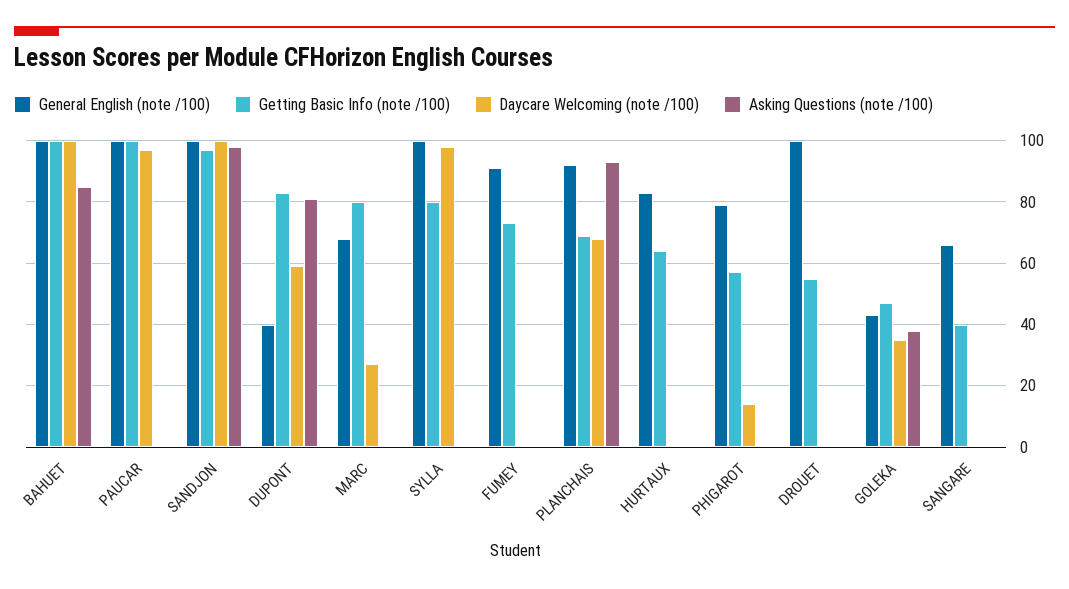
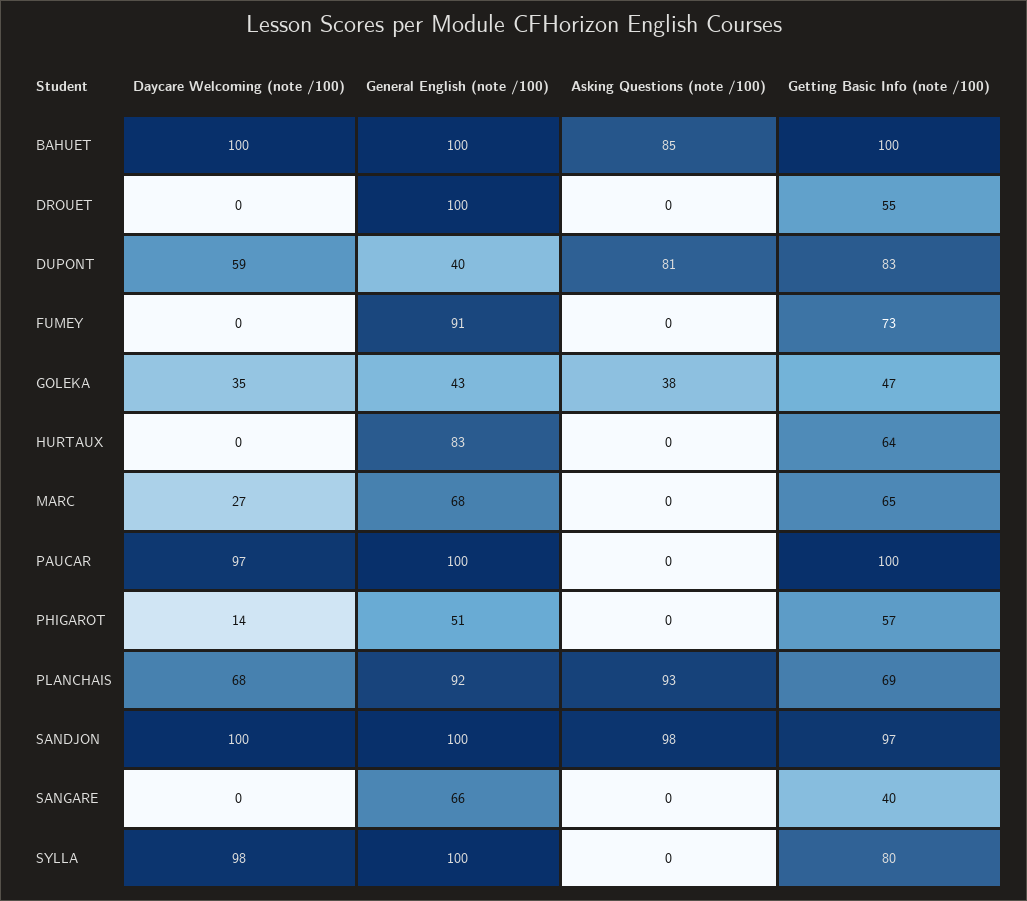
  {
    "General English (note /100)": {
      "BAHUET": 100,
      "PAUCAR": 100,
      "SANDJON": 100,
      "DUPONT": 40,
      "MARC": 68,
      "SYLLA": 100,
      "FUMEY": 91,
      "PLANCHAIS": 92,
      "HURTAUX": 83,
-     "PHIGAROT": 80,
+     "PHIGAROT": 51,
      "DROUET": 100,
      "GOLEKA": 43,
      "SANGARE": 66
    },
    "Getting Basic Info (note /100)": {
      "BAHUET": 100,
      "PAUCAR": 100,
      "SANDJON": 97,
      "DUPONT": 83,
-     "MARC": 80,
+     "MARC": 65,
      "SYLLA": 80,
      "FUMEY": 73,
      "PLANCHAIS": 69,
      "HURTAUX": 64,
      "PHIGAROT": 57,
      "DROUET": 55,
      "GOLEKA": 47,
      "SANGARE": 40
    },
    "Daycare Welcoming (note /100)": {
      "BAHUET": 100,
      "PAUCAR": 97,
      "SANDJON": 100,
      "DUPONT": 59,
      "MARC": 27,
      "SYLLA": 98,
      "FUMEY": 0,
      "PLANCHAIS": 68,
      "HURTAUX": 0,
      "PHIGAROT": 14,
      "DROUET": 0,
      "GOLEKA": 35,
      "SANGARE": 0
    },
    "Asking Questions (note /100)": {
      "BAHUET": 85,
      "PAUCAR": 0,
      "SANDJON": 98,
      "DUPONT": 81,
      "MARC": 0,
      "SYLLA": 0,
      "FUMEY": 0,
      "PLANCHAIS": 93,
      "HURTAUX": 0,
      "PHIGAROT": 0,
      "DROUET": 0,
      "GOLEKA": 38,
      "SANGARE": 0
    }
  }

